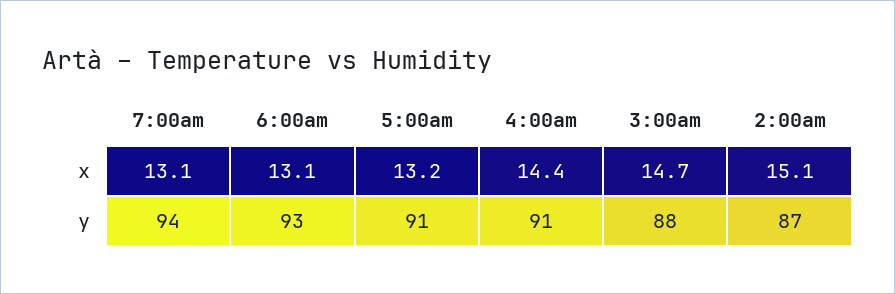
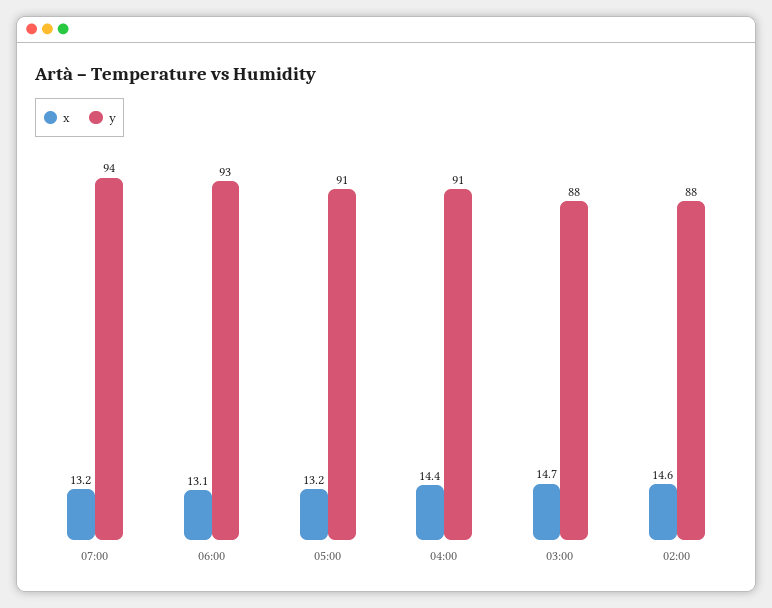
  {
    "x": {
-     "7:00am": 13.1,
+     "7:00am": 13.2,
      "6:00am": 13.1,
      "5:00am": 13.2,
      "4:00am": 14.4,
      "3:00am": 14.7,
-     "2:00am": 15.1
+     "2:00am": 14.6
    },
    "y": {
      "7:00am": 94,
      "6:00am": 93,
      "5:00am": 91,
      "4:00am": 91,
      "3:00am": 88,
-     "2:00am": 87
+     "2:00am": 88
    }
  }

